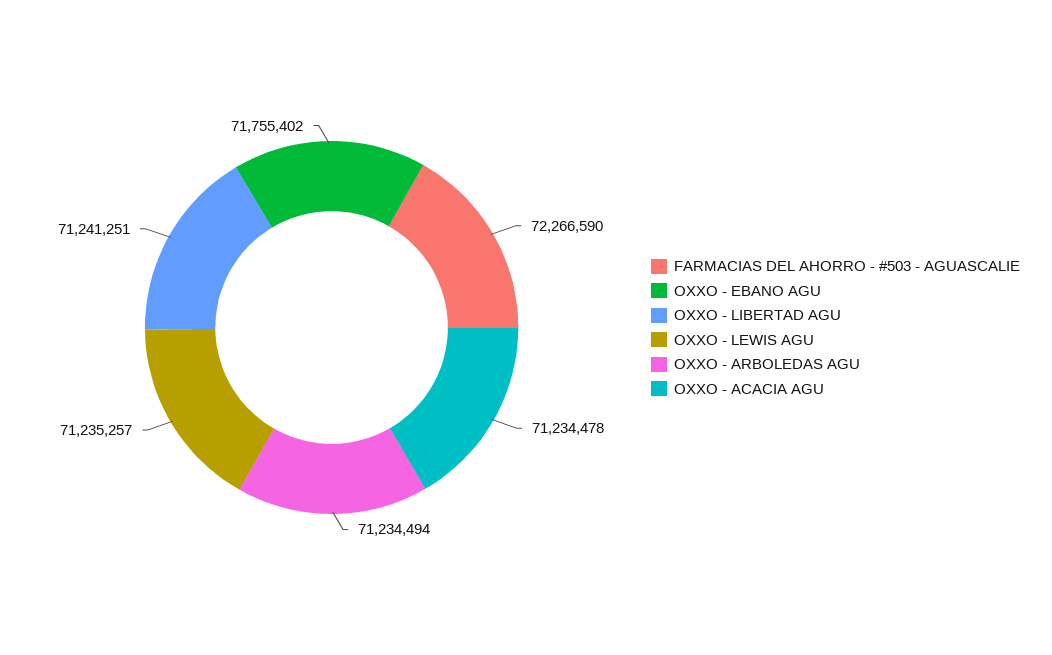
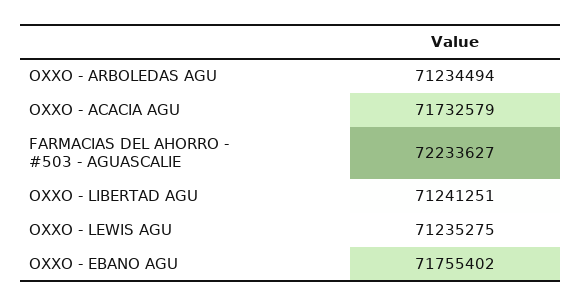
  {
-   "FARMACIAS DEL AHORRO - #503 - AGUASCALIE": 72266590,
+   "FARMACIAS DEL AHORRO - #503 - AGUASCALIE": 72233627,
    "OXXO - EBANO AGU": 71755402,
    "OXXO - LIBERTAD AGU": 71241251,
-   "OXXO - LEWIS AGU": 71235257,
+   "OXXO - LEWIS AGU": 71235275,
    "OXXO - ARBOLEDAS AGU": 71234494,
-   "OXXO - ACACIA AGU": 71234478
+   "OXXO - ACACIA AGU": 71732579
  }

